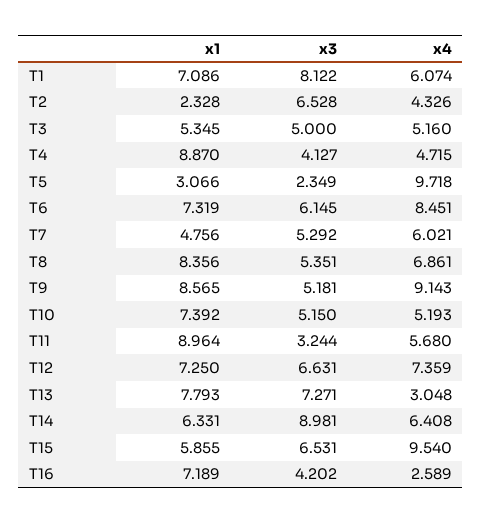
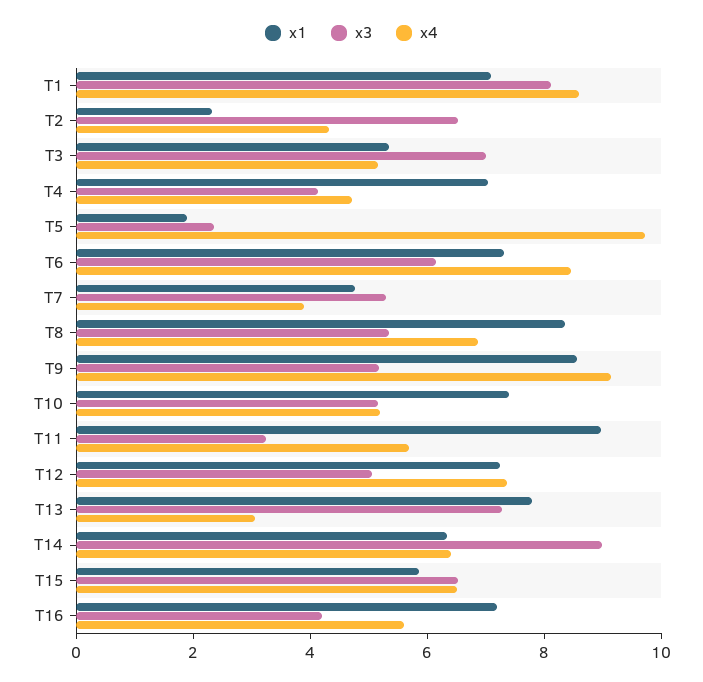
  {
    "x1": {
      "T1": 7.086,
      "T2": 2.328,
      "T3": 5.345,
-     "T4": 8.87,
+     "T4": 7,
-     "T5": 3.066,
+     "T5": 2,
      "T6": 7.319,
      "T7": 4.756,
      "T8": 8.356,
      "T9": 8.565,
      "T10": 7.392,
      "T11": 8.964,
      "T12": 7.25,
      "T13": 7.793,
      "T14": 6.331,
      "T15": 5.855,
      "T16": 7.189
    },
    "x3": {
      "T1": 8.122,
      "T2": 6.528,
-     "T3": 5,
+     "T3": 7,
      "T4": 4.127,
      "T5": 2.349,
      "T6": 6.145,
      "T7": 5.292,
      "T8": 5.351,
      "T9": 5.181,
      "T10": 5.15,
      "T11": 3.244,
-     "T12": 6.631,
+     "T12": 5,
      "T13": 7.271,
      "T14": 8.981,
      "T15": 6.531,
      "T16": 4.202
    },
    "x4": {
-     "T1": 6.074,
+     "T1": 8.5,
      "T2": 4.326,
      "T3": 5.16,
      "T4": 4.715,
      "T5": 9.718,
      "T6": 8.451,
-     "T7": 6.021,
+     "T7": 4,
      "T8": 6.861,
      "T9": 9.143,
      "T10": 5.193,
      "T11": 5.68,
      "T12": 7.359,
      "T13": 3.048,
      "T14": 6.408,
-     "T15": 9.54,
+     "T15": 6.5,
-     "T16": 2.589
+     "T16": 5.5
    }
  }

